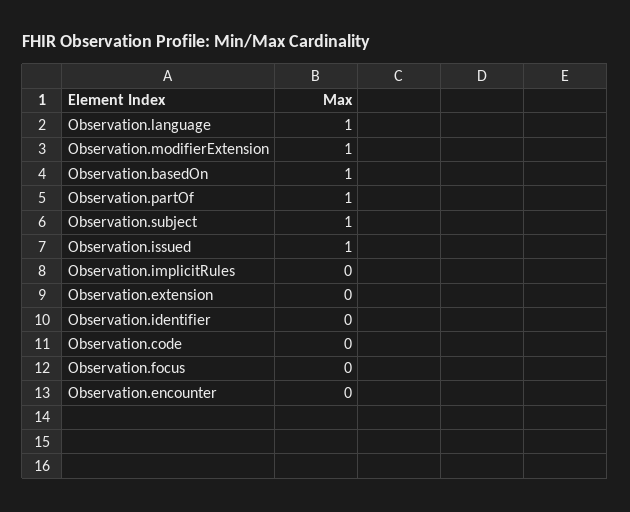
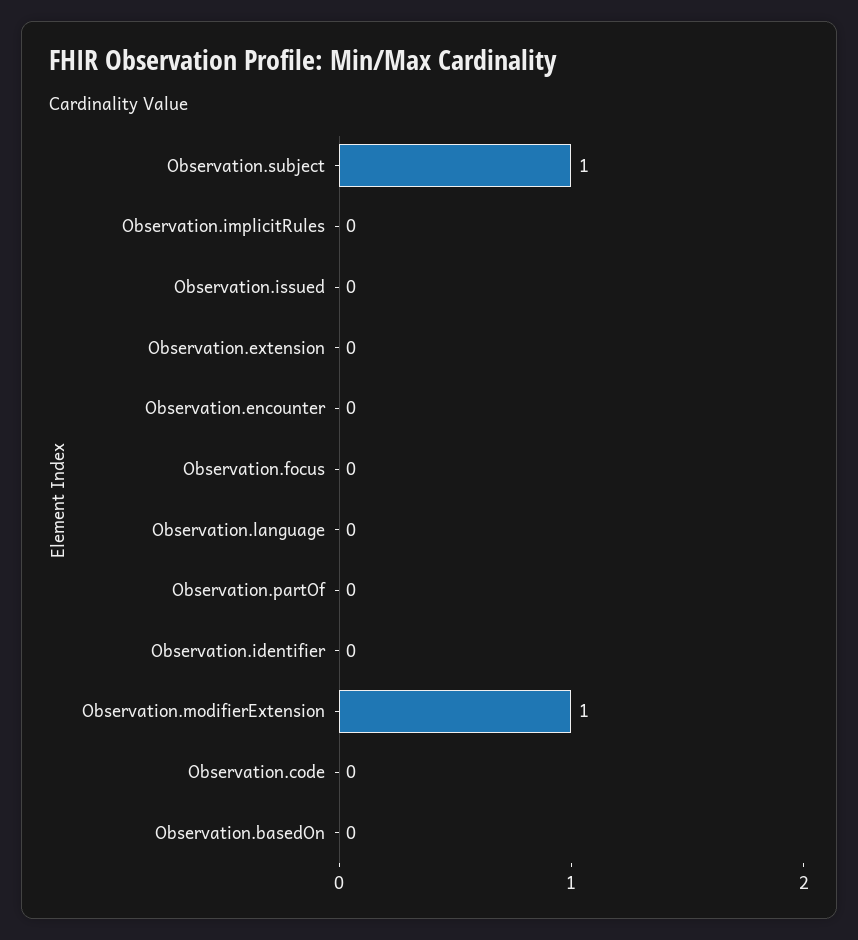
  {
-   "Observation.language": 1,
+   "Observation.language": 0,
    "Observation.modifierExtension": 1,
-   "Observation.basedOn": 1,
+   "Observation.basedOn": 0,
-   "Observation.partOf": 1,
+   "Observation.partOf": 0,
    "Observation.subject": 1,
-   "Observation.issued": 1,
+   "Observation.issued": 0,
    "Observation.implicitRules": 0,
    "Observation.extension": 0,
    "Observation.identifier": 0,
    "Observation.code": 0,
    "Observation.focus": 0,
    "Observation.encounter": 0
  }

